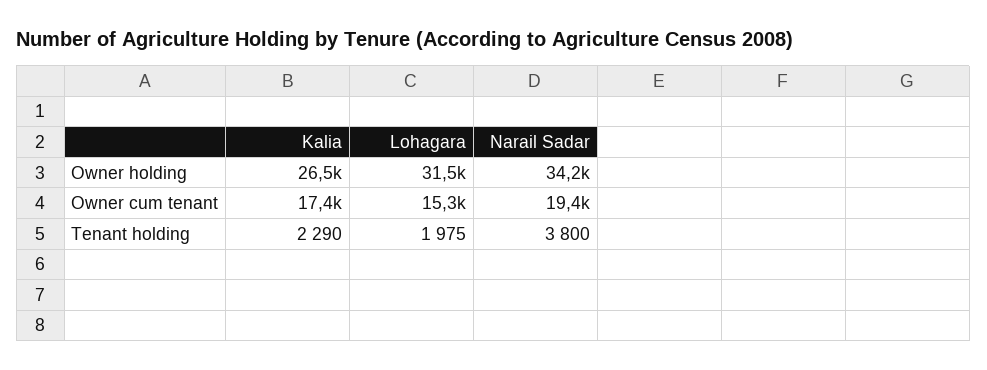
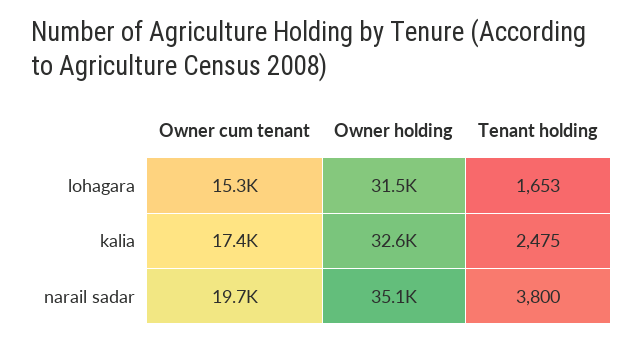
  {
    "Kalia": {
-     "Owner holding": 26500,
+     "Owner holding": 32600,
      "Owner cum tenant": 17400,
-     "Tenant holding": 2290
+     "Tenant holding": 2475
    },
    "Lohagara": {
      "Owner holding": 31500,
      "Owner cum tenant": 15300,
-     "Tenant holding": 1975
+     "Tenant holding": 1653
    },
    "Narail Sadar": {
-     "Owner holding": 34200,
+     "Owner holding": 35100,
-     "Owner cum tenant": 19400,
+     "Owner cum tenant": 19700,
      "Tenant holding": 3800
    }
  }

